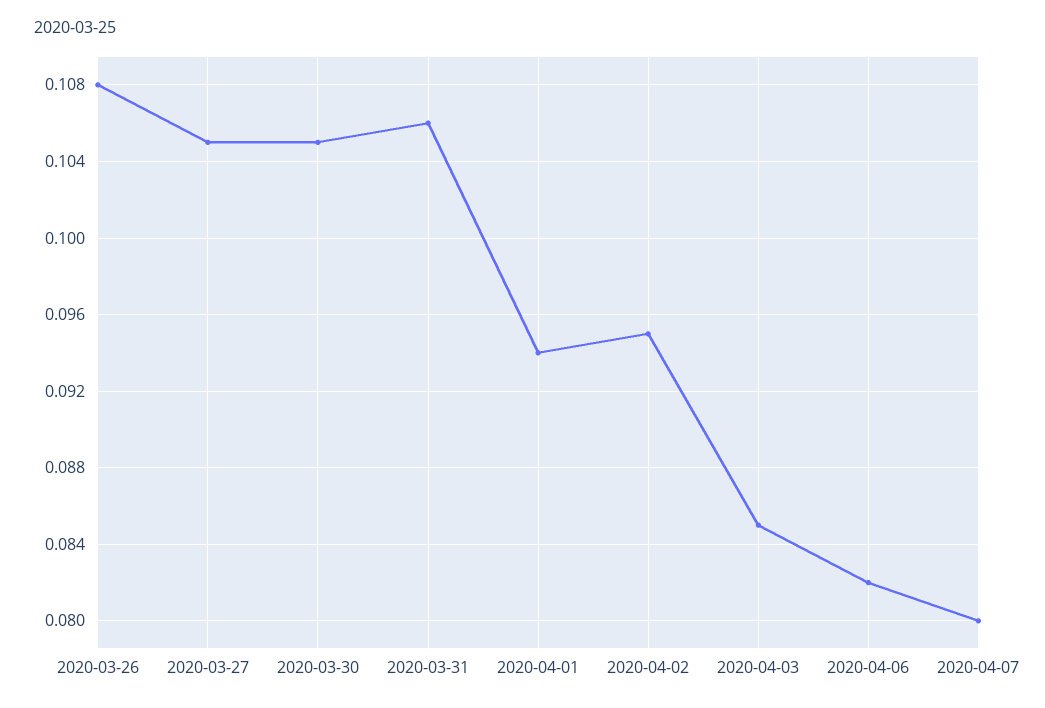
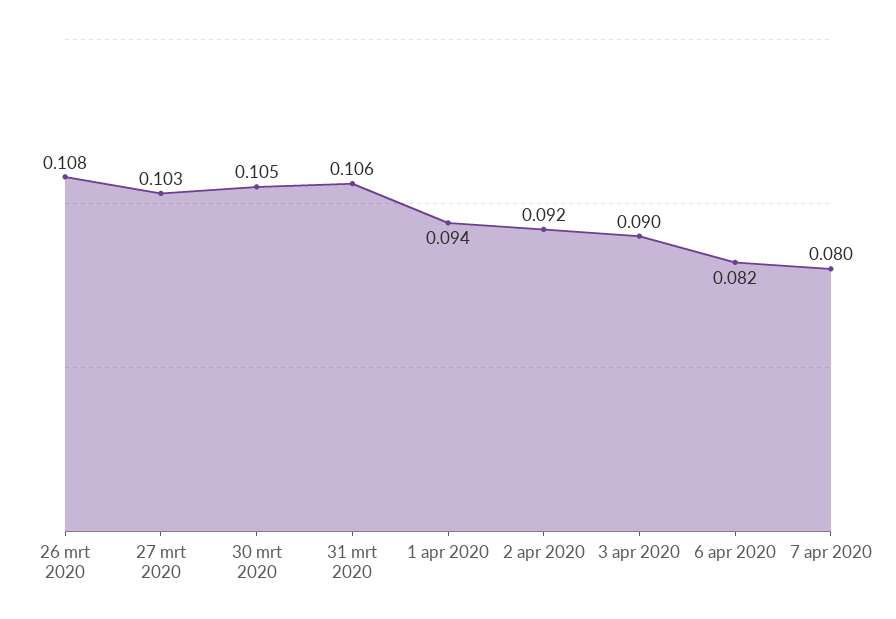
  {
    "2020-03-26": 0.108,
-   "2020-03-27": 0.105,
+   "2020-03-27": 0.103,
    "2020-03-30": 0.105,
    "2020-03-31": 0.106,
    "2020-04-01": 0.094,
-   "2020-04-02": 0.095,
+   "2020-04-02": 0.092,
-   "2020-04-03": 0.085,
+   "2020-04-03": 0.09,
    "2020-04-06": 0.082,
    "2020-04-07": 0.08
  }

